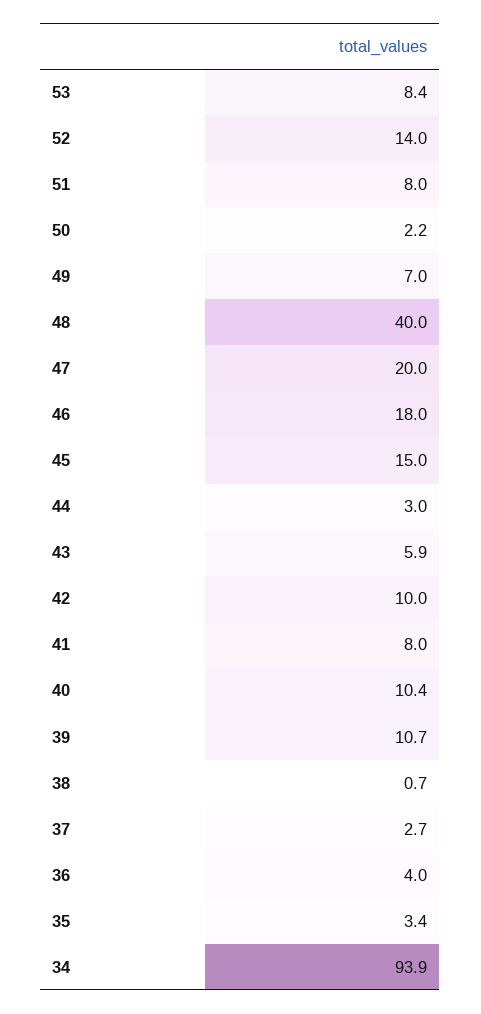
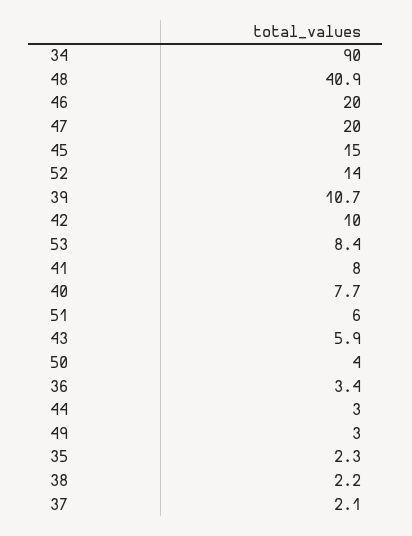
  {
    "53": 8.4,
    "52": 14,
-   "51": 8,
+   "51": 6,
-   "50": 2.2,
+   "50": 4,
-   "49": 7,
+   "49": 3,
-   "48": 40,
+   "48": 40.9,
    "47": 20,
-   "46": 18,
+   "46": 20,
    "45": 15,
    "44": 3,
    "43": 5.9,
    "42": 10,
    "41": 8,
-   "40": 10.4,
+   "40": 7.7,
    "39": 10.7,
-   "38": 0.7,
+   "38": 2.2,
-   "37": 2.7,
+   "37": 2.1,
-   "36": 4,
+   "36": 3.4,
-   "35": 3.4,
+   "35": 2.3,
-   "34": 93.9
+   "34": 90
  }

